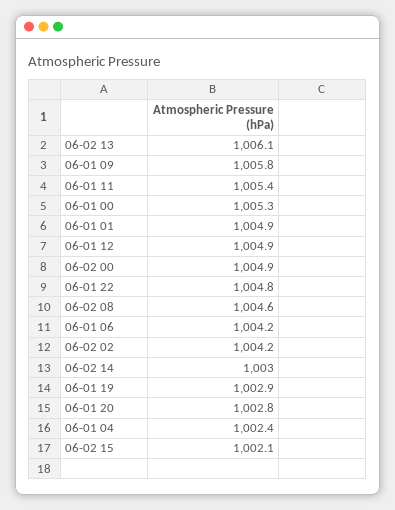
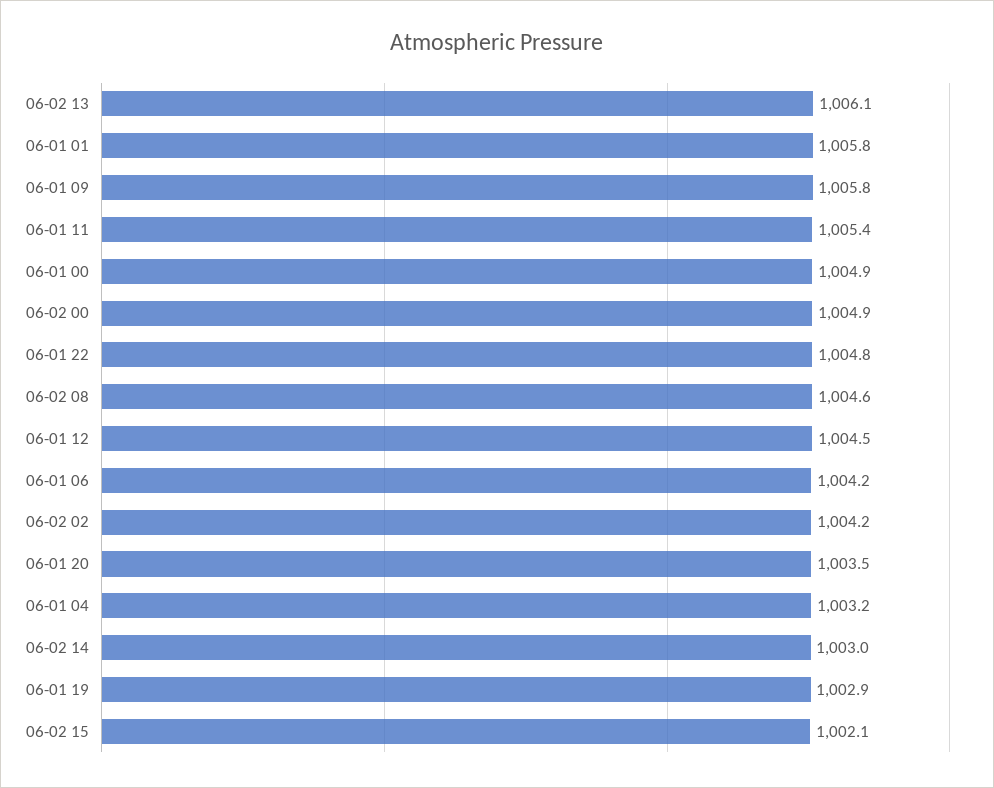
  {
    "06-02 13": 1006.1,
    "06-01 09": 1005.8,
    "06-01 11": 1005.4,
-   "06-01 00": 1005.3,
+   "06-01 00": 1004.9,
-   "06-01 01": 1004.9,
+   "06-01 01": 1005.8,
-   "06-01 12": 1004.9,
+   "06-01 12": 1004.5,
    "06-02 00": 1004.9,
    "06-01 22": 1004.8,
    "06-02 08": 1004.6,
    "06-01 06": 1004.2,
    "06-02 02": 1004.2,
    "06-02 14": 1003,
    "06-01 19": 1002.9,
-   "06-01 20": 1002.8,
+   "06-01 20": 1003.5,
-   "06-01 04": 1002.4,
+   "06-01 04": 1003.2,
    "06-02 15": 1002.1
  }

